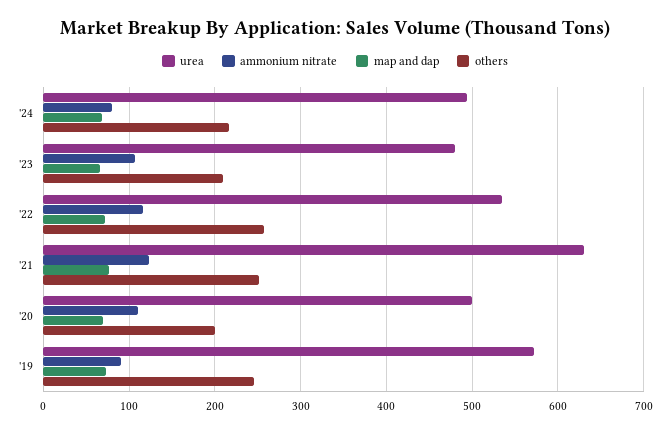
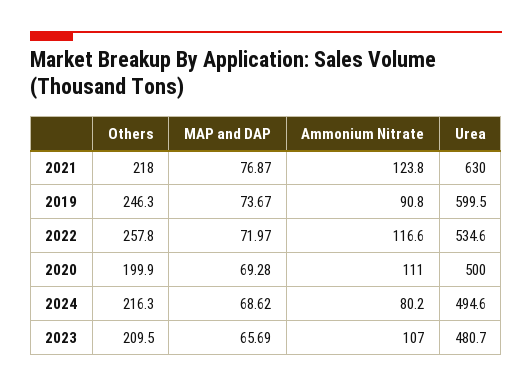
  {
    "urea": {
      "'24": 494.6,
      "'23": 480.7,
      "'22": 534.6,
      "'21": 630,
      "'20": 500,
-     "'19": 570
+     "'19": 599.5
    },
    "ammonium nitrate": {
      "'24": 80.2,
      "'23": 107,
      "'22": 116.6,
      "'21": 123.8,
      "'20": 111,
      "'19": 90.8
    },
    "map and dap": {
      "'24": 68.62,
      "'23": 65.69,
      "'22": 71.97,
      "'21": 76.87,
      "'20": 69.28,
      "'19": 73.67
    },
    "others": {
      "'24": 216.3,
      "'23": 209.5,
      "'22": 257.8,
-     "'21": 250,
+     "'21": 218,
      "'20": 199.9,
      "'19": 246.3
    }
  }

